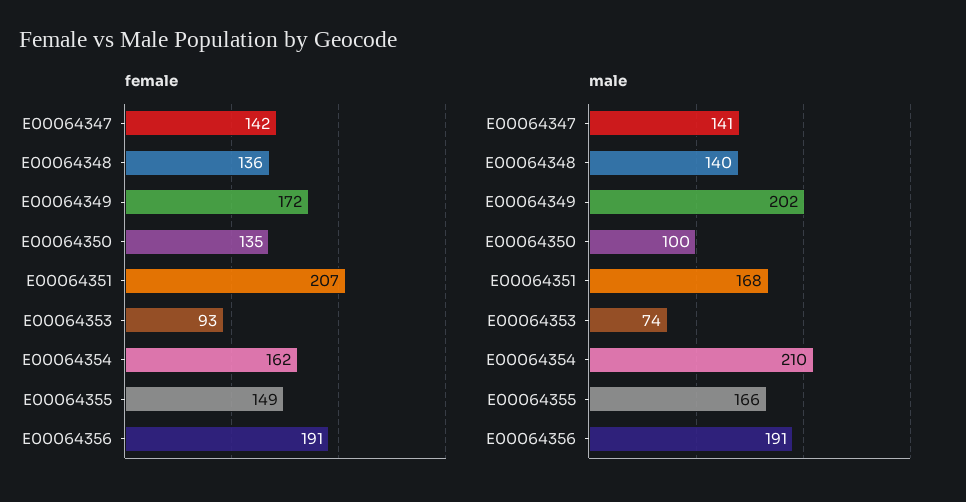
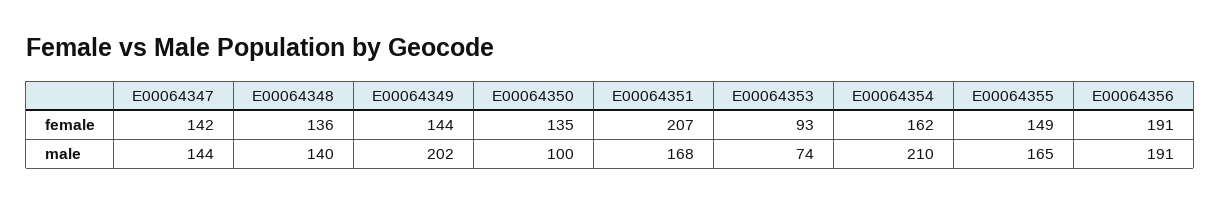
  {
    "female": {
      "E00064347": 142,
      "E00064348": 136,
-     "E00064349": 172,
+     "E00064349": 144,
      "E00064350": 135,
      "E00064351": 207,
      "E00064353": 93,
      "E00064354": 162,
      "E00064355": 149,
      "E00064356": 191
    },
    "male": {
-     "E00064347": 141,
+     "E00064347": 144,
      "E00064348": 140,
      "E00064349": 202,
      "E00064350": 100,
      "E00064351": 168,
      "E00064353": 74,
      "E00064354": 210,
-     "E00064355": 166,
+     "E00064355": 165,
      "E00064356": 191
    }
  }

